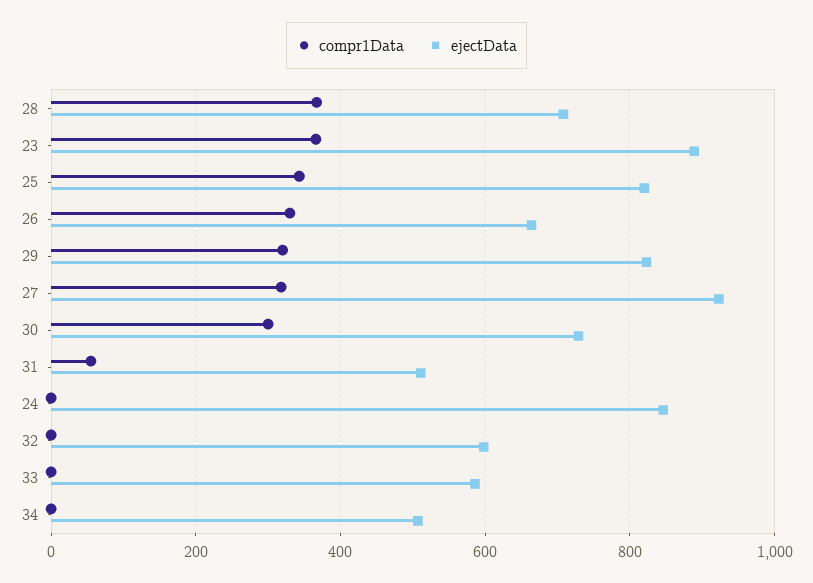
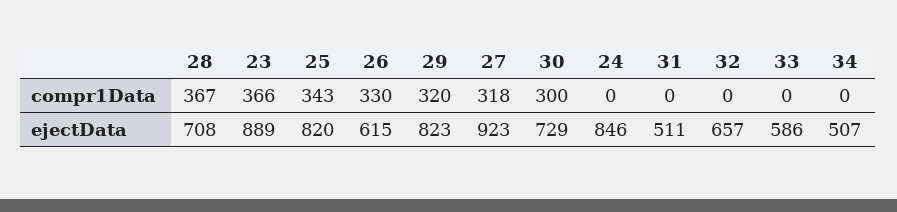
  {
    "compr1Data": {
      "28": 367,
      "23": 366,
      "25": 343,
      "26": 330,
      "29": 320,
      "27": 318,
      "30": 300,
-     "31": 60,
+     "31": 0,
      "24": 0,
      "32": 0,
      "33": 0,
      "34": 0
    },
    "ejectData": {
      "28": 708,
      "23": 889,
      "25": 820,
-     "26": 660,
+     "26": 615,
      "29": 823,
      "27": 923,
      "30": 729,
      "31": 511,
      "24": 846,
-     "32": 600,
+     "32": 657,
      "33": 586,
      "34": 507
    }
  }

